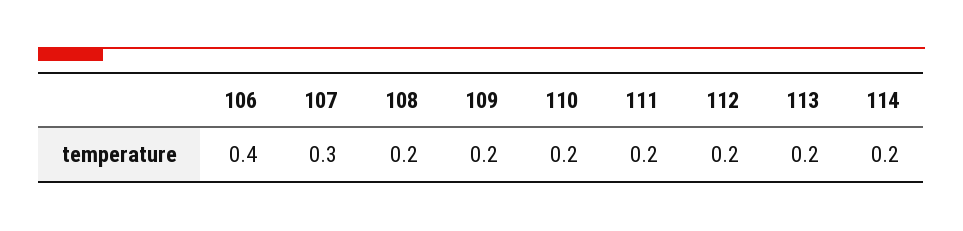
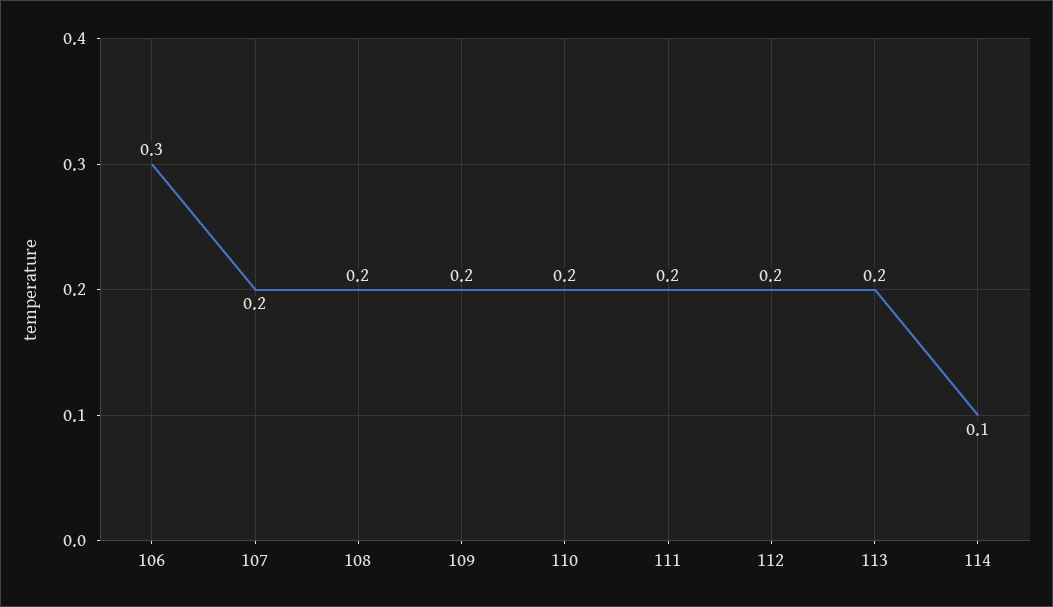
  {
-   "106": 0.4,
+   "106": 0.3,
-   "107": 0.3,
+   "107": 0.2,
    "108": 0.2,
    "109": 0.2,
    "110": 0.2,
    "111": 0.2,
    "112": 0.2,
    "113": 0.2,
-   "114": 0.2
+   "114": 0.1
  }

